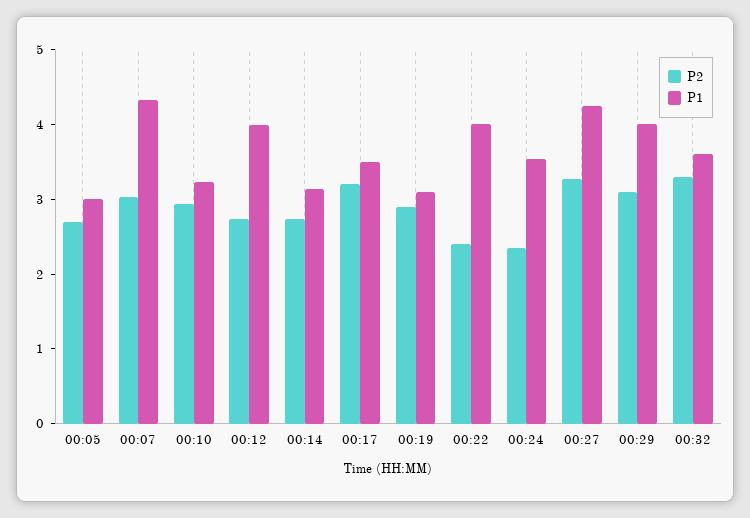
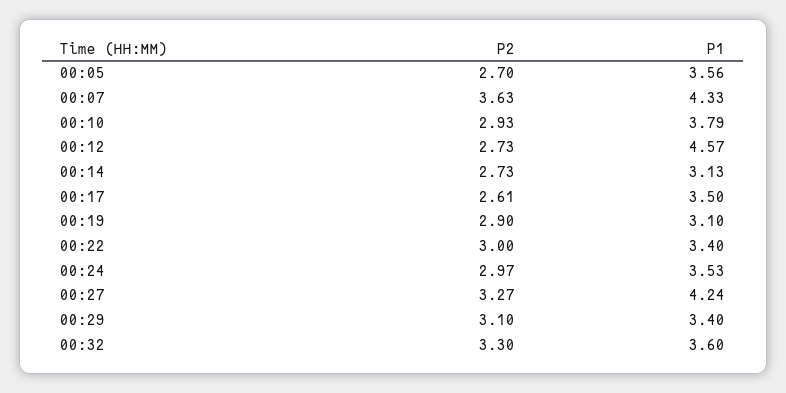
  {
    "P2": {
      "00:05": 2.7,
-     "00:07": 3,
+     "00:07": 3.63,
      "00:10": 2.93,
      "00:12": 2.73,
      "00:14": 2.73,
-     "00:17": 3.2,
+     "00:17": 2.61,
      "00:19": 2.9,
-     "00:22": 2.4,
+     "00:22": 3,
-     "00:24": 2.4,
+     "00:24": 2.97,
      "00:27": 3.27,
      "00:29": 3.1,
      "00:32": 3.3
    },
    "P1": {
-     "00:05": 3,
+     "00:05": 3.56,
      "00:07": 4.33,
-     "00:10": 3.2,
+     "00:10": 3.79,
-     "00:12": 4,
+     "00:12": 4.57,
      "00:14": 3.13,
      "00:17": 3.5,
      "00:19": 3.1,
-     "00:22": 4,
+     "00:22": 3.4,
      "00:24": 3.53,
      "00:27": 4.24,
-     "00:29": 4,
+     "00:29": 3.4,
      "00:32": 3.6
    }
  }

